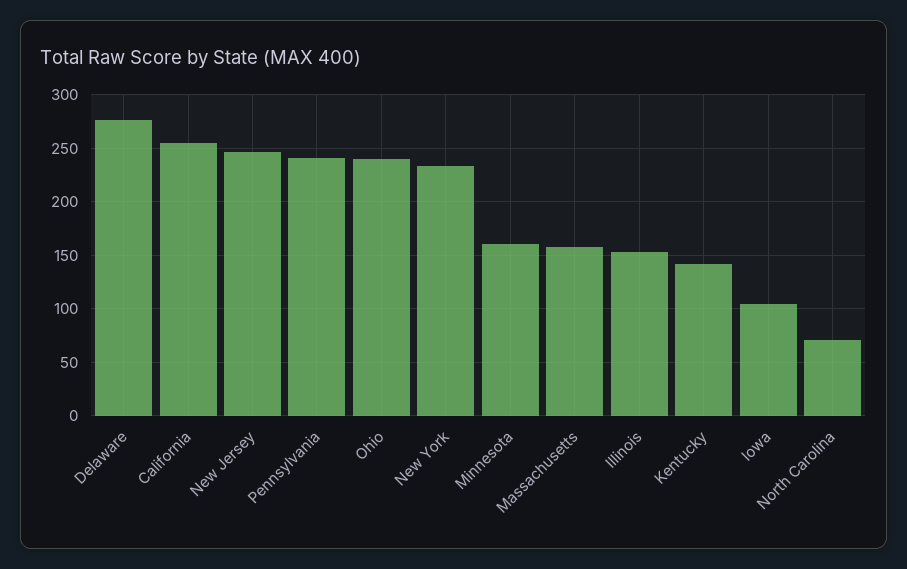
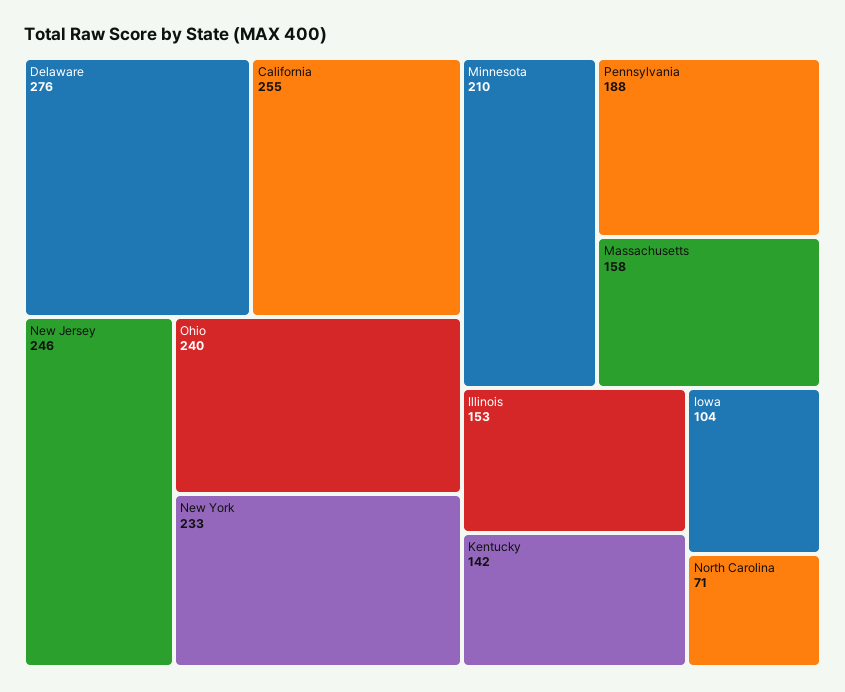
  {
    "Delaware": 276,
    "California": 255,
    "New Jersey": 246,
-   "Pennsylvania": 240,
+   "Pennsylvania": 188,
    "Ohio": 240,
    "New York": 233,
-   "Minnesota": 160,
+   "Minnesota": 210,
    "Massachusetts": 158,
    "Illinois": 153,
    "Kentucky": 142,
    "Iowa": 104,
    "North Carolina": 71
  }

